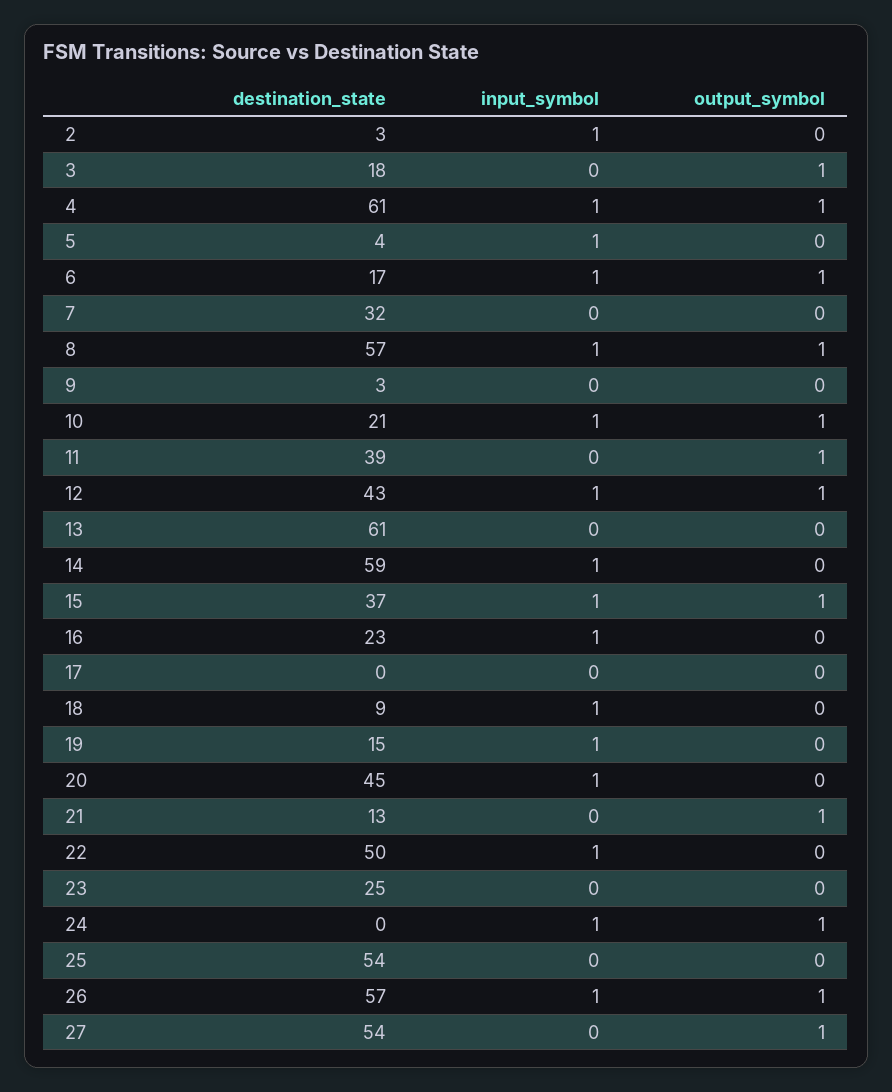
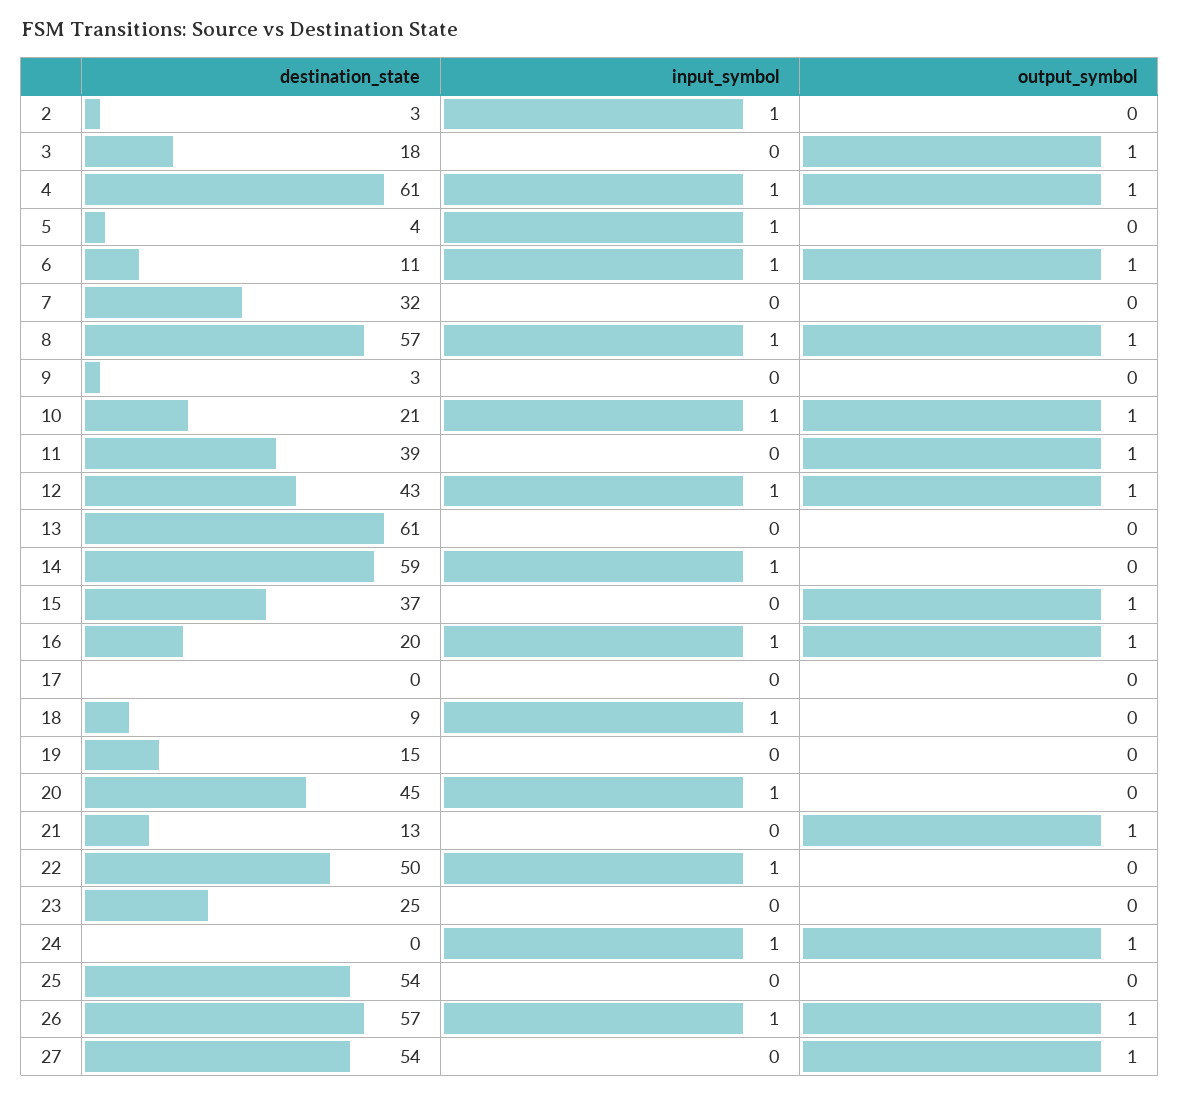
  {
    "destination_state": {
      "2": 3,
      "3": 18,
      "4": 61,
      "5": 4,
-     "6": 17,
+     "6": 11,
      "7": 32,
      "8": 57,
      "9": 3,
      "10": 21,
      "11": 39,
      "12": 43,
      "13": 61,
      "14": 59,
      "15": 37,
-     "16": 23,
+     "16": 20,
      "17": 0,
      "18": 9,
      "19": 15,
      "20": 45,
      "21": 13,
      "22": 50,
      "23": 25,
      "24": 0,
      "25": 54,
      "26": 57,
      "27": 54
    },
    "input_symbol": {
      "2": 1,
      "3": 0,
      "4": 1,
      "5": 1,
      "6": 1,
      "7": 0,
      "8": 1,
      "9": 0,
      "10": 1,
      "11": 0,
      "12": 1,
      "13": 0,
      "14": 1,
-     "15": 1,
+     "15": 0,
      "16": 1,
      "17": 0,
      "18": 1,
-     "19": 1,
+     "19": 0,
      "20": 1,
      "21": 0,
      "22": 1,
      "23": 0,
      "24": 1,
      "25": 0,
      "26": 1,
      "27": 0
    },
    "output_symbol": {
      "2": 0,
      "3": 1,
      "4": 1,
      "5": 0,
      "6": 1,
      "7": 0,
      "8": 1,
      "9": 0,
      "10": 1,
      "11": 1,
      "12": 1,
      "13": 0,
      "14": 0,
      "15": 1,
-     "16": 0,
+     "16": 1,
      "17": 0,
      "18": 0,
      "19": 0,
      "20": 0,
      "21": 1,
      "22": 0,
      "23": 0,
      "24": 1,
      "25": 0,
      "26": 1,
      "27": 1
    }
  }

